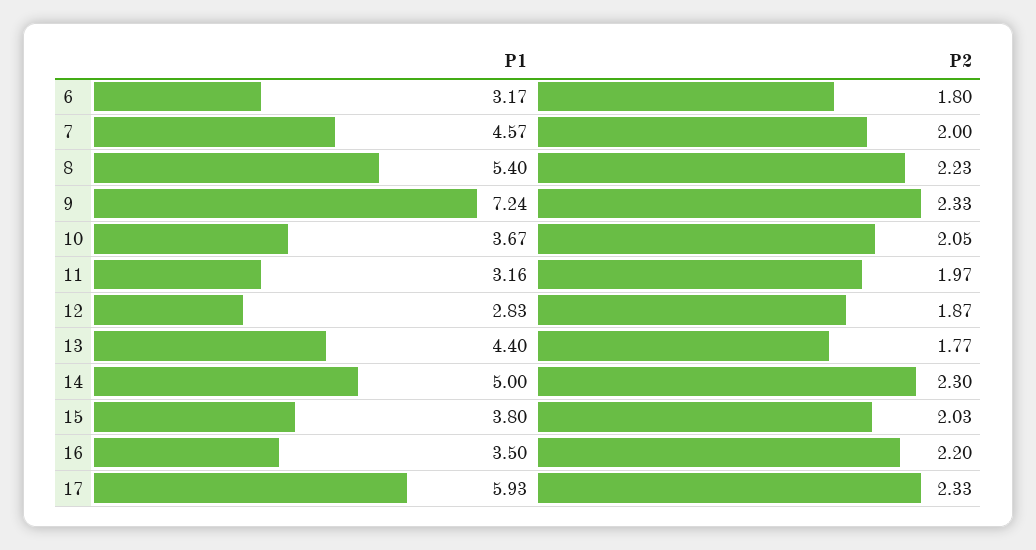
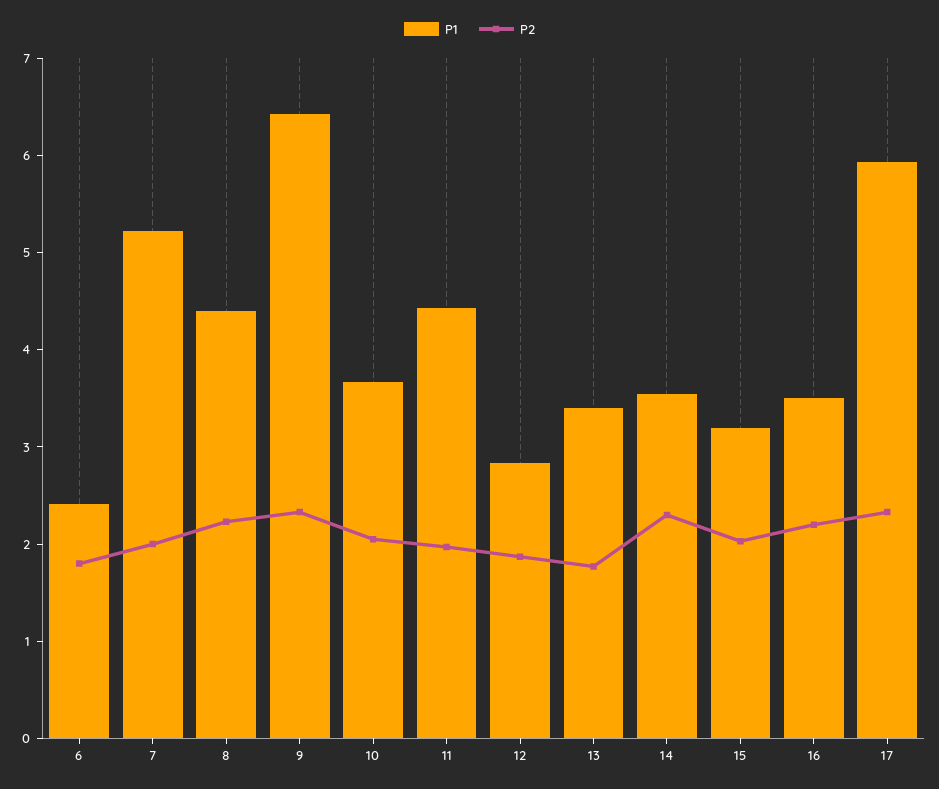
  {
    "P1": {
-     "6": 3.17,
+     "6": 2.4,
-     "7": 4.57,
+     "7": 5.2,
-     "8": 5.4,
+     "8": 4.4,
-     "9": 7.24,
+     "9": 6.4,
      "10": 3.67,
-     "11": 3.16,
+     "11": 4.4,
      "12": 2.83,
-     "13": 4.4,
+     "13": 3.4,
-     "14": 5,
+     "14": 3.6,
-     "15": 3.8,
+     "15": 3.2,
      "16": 3.5,
      "17": 5.93
    },
    "P2": {
      "6": 1.8,
      "7": 2,
      "8": 2.23,
      "9": 2.33,
      "10": 2.05,
      "11": 1.97,
      "12": 1.87,
      "13": 1.77,
      "14": 2.3,
      "15": 2.03,
      "16": 2.2,
      "17": 2.33
    }
  }

